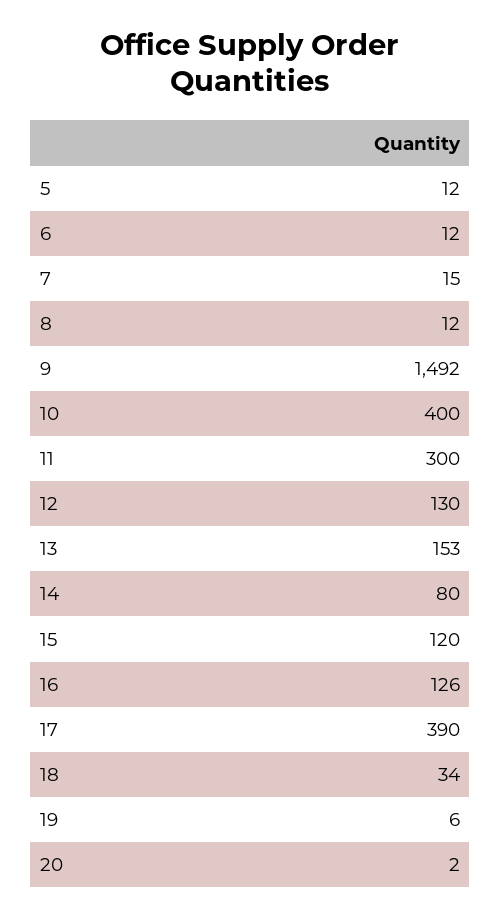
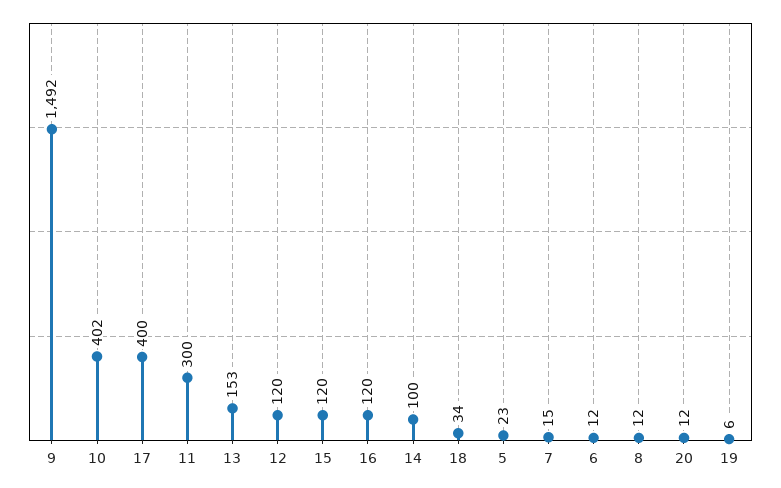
  {
-   "5": 12,
+   "5": 23,
    "6": 12,
    "7": 15,
    "8": 12,
    "9": 1492,
-   "10": 400,
+   "10": 402,
    "11": 300,
-   "12": 130,
+   "12": 120,
    "13": 153,
-   "14": 80,
+   "14": 100,
    "15": 120,
-   "16": 126,
+   "16": 120,
-   "17": 390,
+   "17": 400,
    "18": 34,
    "19": 6,
-   "20": 2
+   "20": 12
  }

